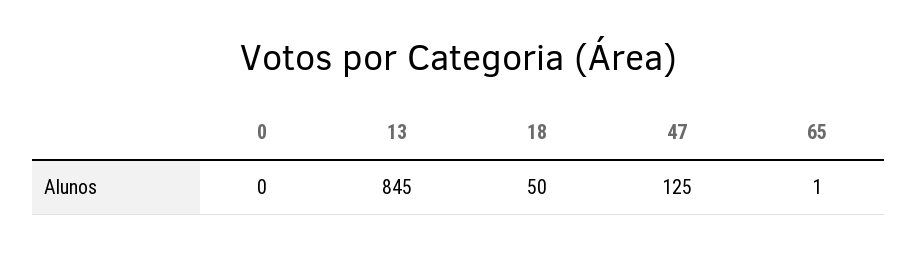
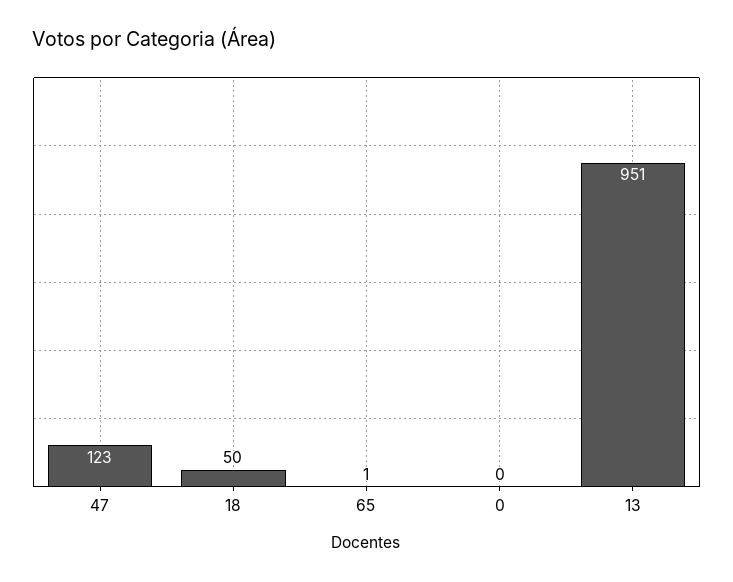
  {
    "0": 0,
-   "13": 845,
+   "13": 951,
    "18": 50,
-   "47": 125,
+   "47": 123,
    "65": 1
  }

